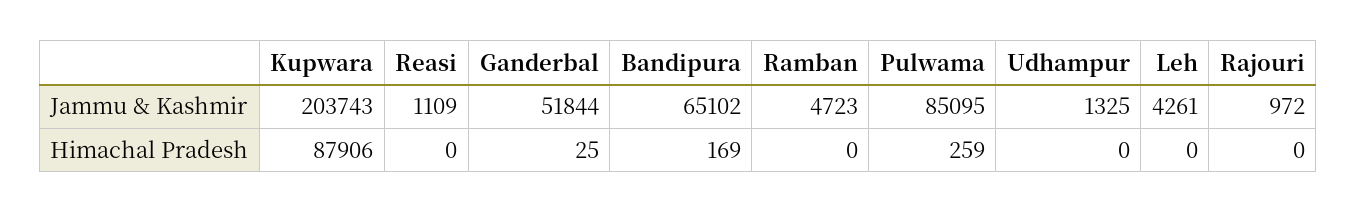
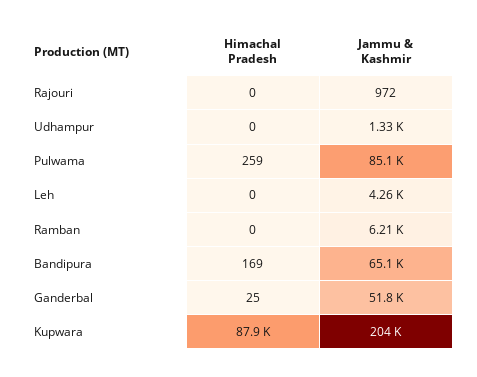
  {
    "Kupwara": {
      "Jammu & Kashmir": 203743,
      "Himachal Pradesh": 87906
    },
-   "Reasi": {
-     "Jammu & Kashmir": 1109,
-     "Himachal Pradesh": 0
-   },
    "Ganderbal": {
      "Jammu & Kashmir": 51844,
      "Himachal Pradesh": 25
    },
    "Bandipura": {
      "Jammu & Kashmir": 65102,
      "Himachal Pradesh": 169
    },
    "Ramban": {
-     "Jammu & Kashmir": 4723,
+     "Jammu & Kashmir": 6210,
      "Himachal Pradesh": 0
    },
    "Pulwama": {
      "Jammu & Kashmir": 85095,
      "Himachal Pradesh": 259
    },
    "Udhampur": {
      "Jammu & Kashmir": 1325,
      "Himachal Pradesh": 0
    },
    "Leh": {
      "Jammu & Kashmir": 4261,
      "Himachal Pradesh": 0
    },
    "Rajouri": {
      "Jammu & Kashmir": 972,
      "Himachal Pradesh": 0
    }
  }

